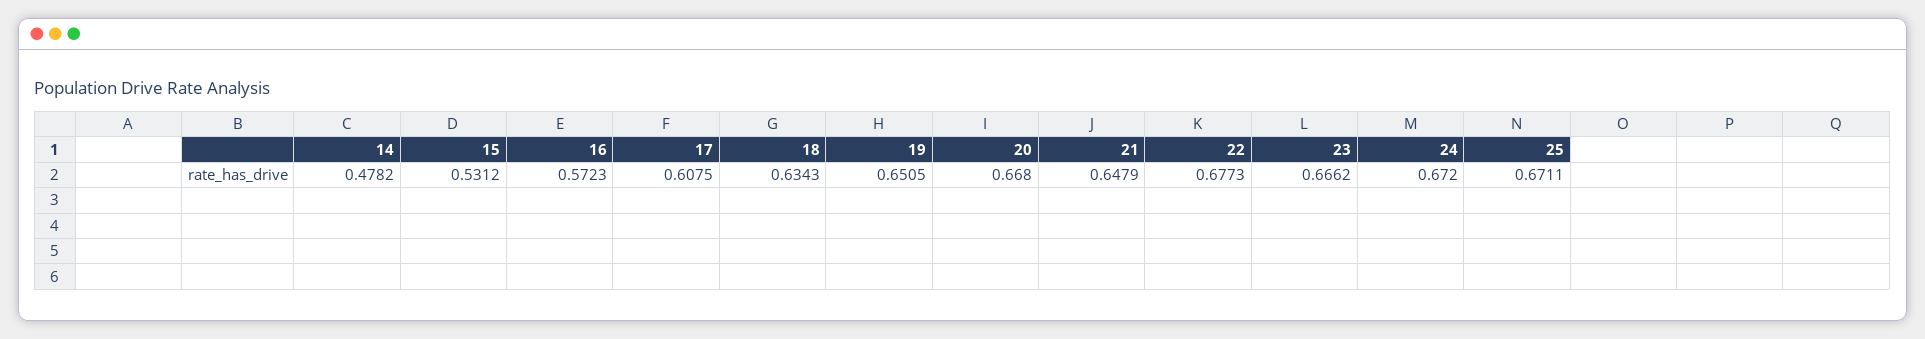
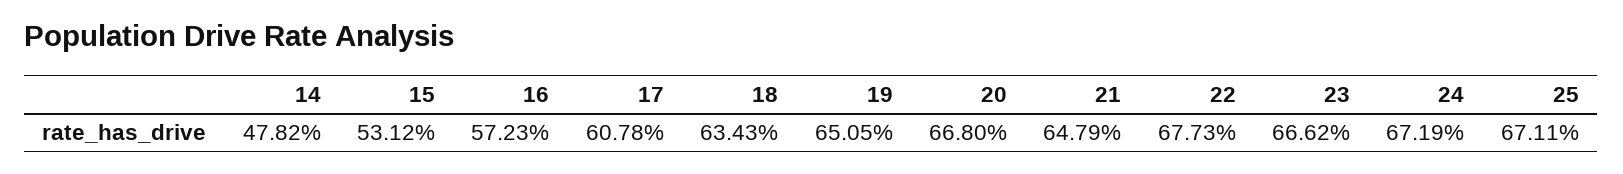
  {
    "14": 0.4782,
    "15": 0.5312,
    "16": 0.5723,
-   "17": 0.6075,
+   "17": 0.6078,
    "18": 0.6343,
    "19": 0.6505,
    "20": 0.668,
    "21": 0.6479,
    "22": 0.6773,
    "23": 0.6662,
-   "24": 0.672,
+   "24": 0.6719,
    "25": 0.6711
  }

